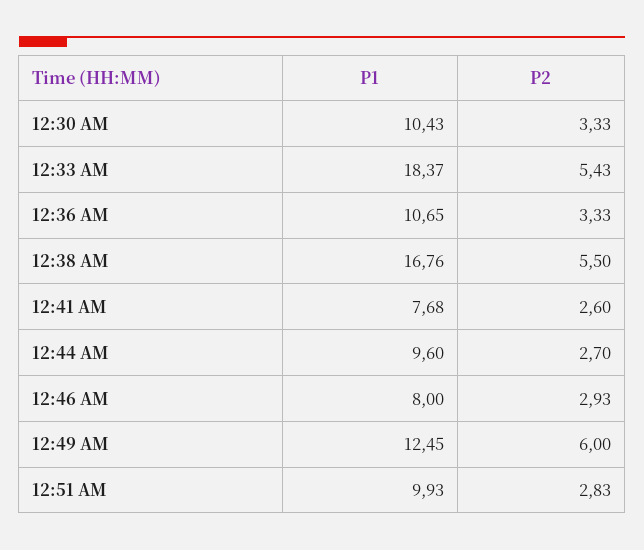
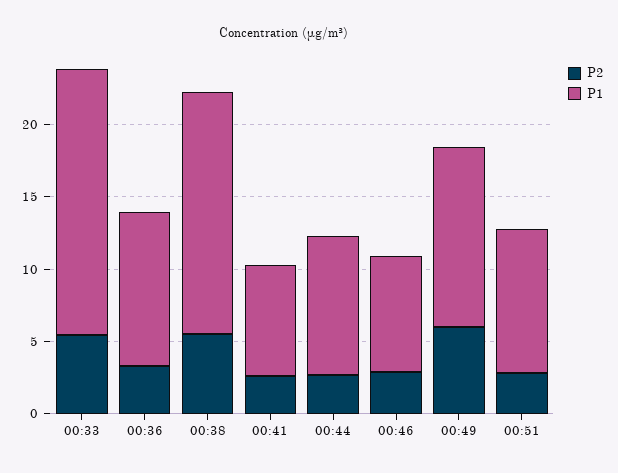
  {
    "P1": {
-     "12:30 AM": 10.43,
      "12:33 AM": 18.37,
      "12:36 AM": 10.65,
      "12:38 AM": 16.76,
      "12:41 AM": 7.68,
      "12:44 AM": 9.6,
      "12:46 AM": 8,
      "12:49 AM": 12.45,
      "12:51 AM": 9.93
    },
    "P2": {
-     "12:30 AM": 3.33,
      "12:33 AM": 5.43,
      "12:36 AM": 3.33,
      "12:38 AM": 5.5,
      "12:41 AM": 2.6,
      "12:44 AM": 2.7,
      "12:46 AM": 2.93,
      "12:49 AM": 6,
      "12:51 AM": 2.83
    }
  }

